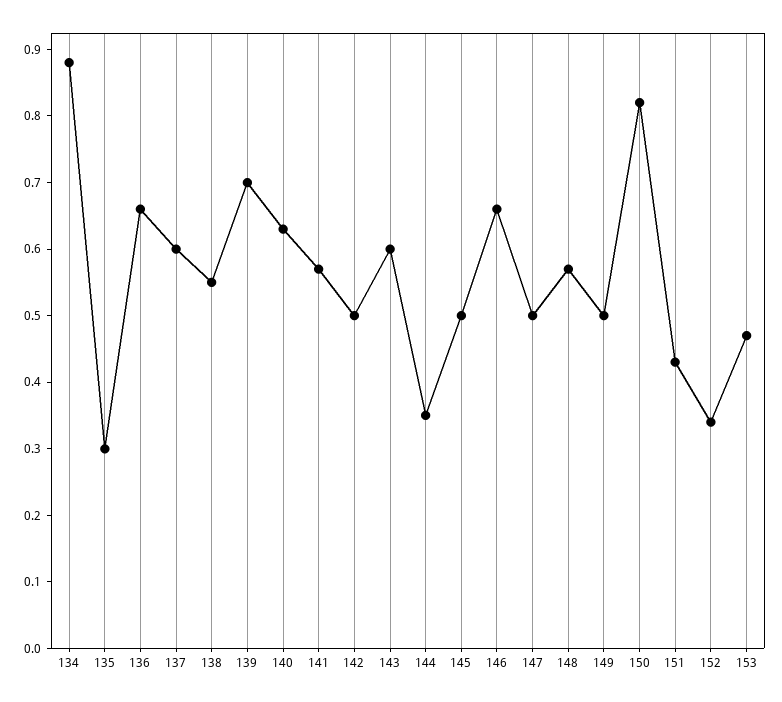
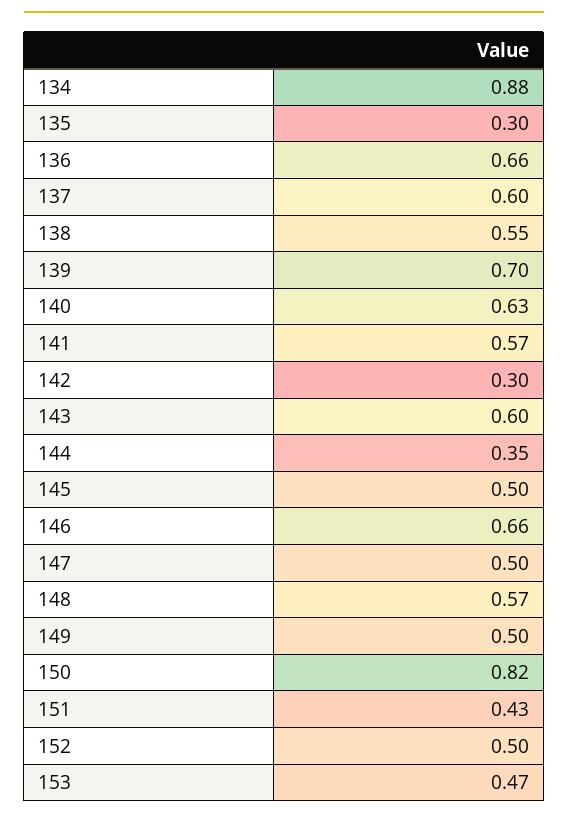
  {
    "134": 0.88,
    "135": 0.3,
    "136": 0.66,
    "137": 0.6,
    "138": 0.55,
    "139": 0.7,
    "140": 0.63,
    "141": 0.57,
-   "142": 0.5,
+   "142": 0.3,
    "143": 0.6,
    "144": 0.35,
    "145": 0.5,
    "146": 0.66,
    "147": 0.5,
    "148": 0.57,
    "149": 0.5,
    "150": 0.82,
    "151": 0.43,
-   "152": 0.35,
+   "152": 0.5,
    "153": 0.47
  }

